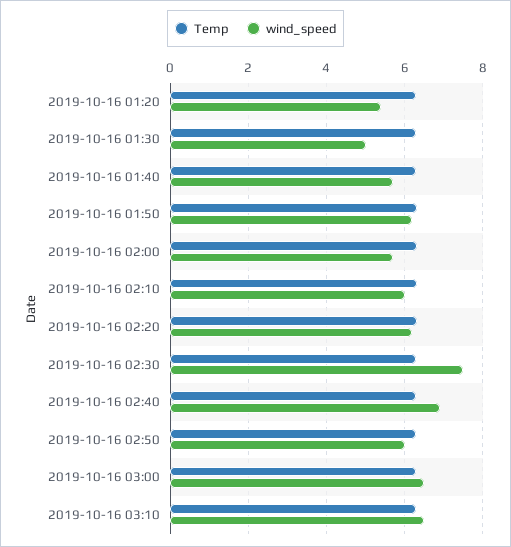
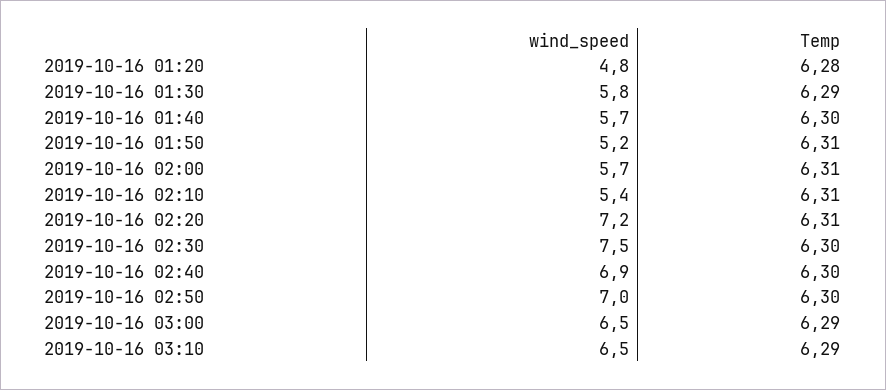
  {
    "Temp": {
      "2019-10-16 01:20": 6.28,
      "2019-10-16 01:30": 6.29,
      "2019-10-16 01:40": 6.3,
      "2019-10-16 01:50": 6.31,
      "2019-10-16 02:00": 6.31,
      "2019-10-16 02:10": 6.31,
      "2019-10-16 02:20": 6.31,
      "2019-10-16 02:30": 6.3,
      "2019-10-16 02:40": 6.3,
      "2019-10-16 02:50": 6.3,
      "2019-10-16 03:00": 6.29,
      "2019-10-16 03:10": 6.29
    },
    "wind_speed": {
-     "2019-10-16 01:20": 5.4,
+     "2019-10-16 01:20": 4.8,
-     "2019-10-16 01:30": 5,
+     "2019-10-16 01:30": 5.8,
      "2019-10-16 01:40": 5.7,
-     "2019-10-16 01:50": 6.2,
+     "2019-10-16 01:50": 5.2,
      "2019-10-16 02:00": 5.7,
-     "2019-10-16 02:10": 6,
+     "2019-10-16 02:10": 5.4,
-     "2019-10-16 02:20": 6.2,
+     "2019-10-16 02:20": 7.2,
      "2019-10-16 02:30": 7.5,
      "2019-10-16 02:40": 6.9,
-     "2019-10-16 02:50": 6,
+     "2019-10-16 02:50": 7,
      "2019-10-16 03:00": 6.5,
      "2019-10-16 03:10": 6.5
    }
  }

